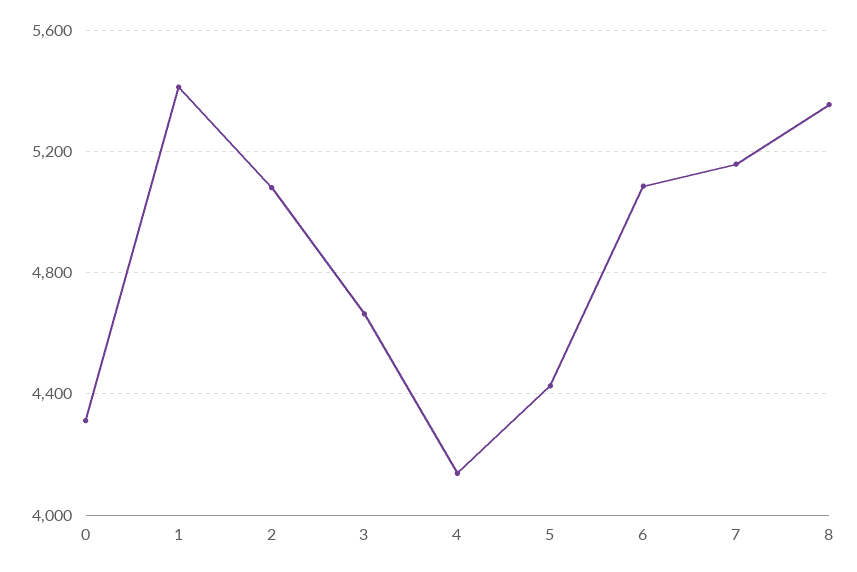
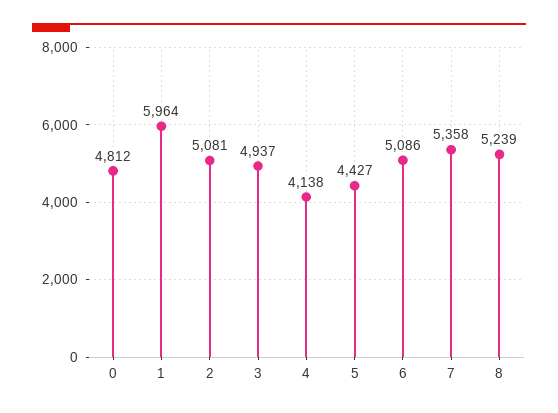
  {
-   "0": 4300,
+   "0": 4812,
-   "1": 5400,
+   "1": 5964,
    "2": 5081,
-   "3": 4650,
+   "3": 4937,
    "4": 4138,
    "5": 4427,
    "6": 5086,
-   "7": 5150,
+   "7": 5358,
-   "8": 5350
+   "8": 5239
  }

